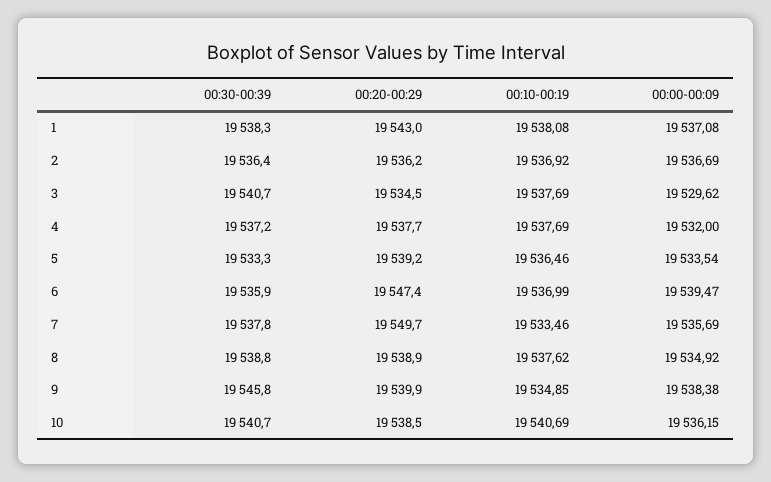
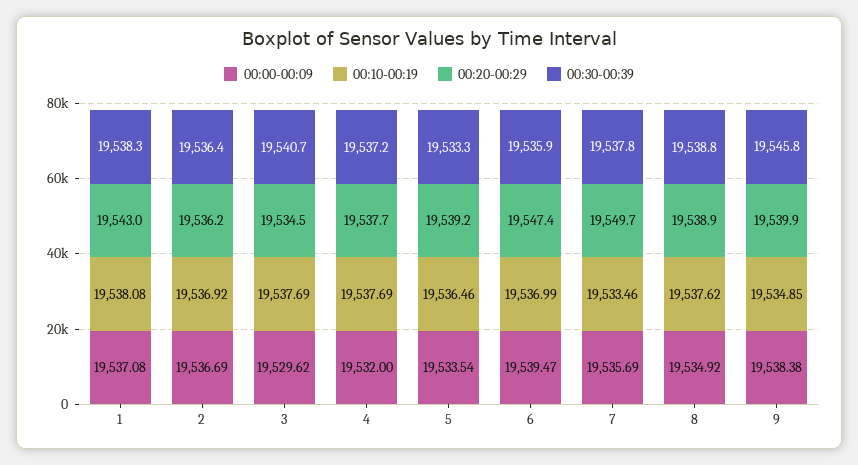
  {
    "00:30-00:39": {
      "1": 19538.3,
      "2": 19536.4,
      "3": 19540.7,
      "4": 19537.2,
      "5": 19533.3,
      "6": 19535.9,
      "7": 19537.8,
      "8": 19538.8,
-     "9": 19545.8,
+     "9": 19545.8
-     "10": 19540.7
    },
    "00:20-00:29": {
      "1": 19543,
      "2": 19536.2,
      "3": 19534.5,
      "4": 19537.7,
      "5": 19539.2,
      "6": 19547.4,
      "7": 19549.7,
      "8": 19538.9,
-     "9": 19539.9,
+     "9": 19539.9
-     "10": 19538.5
    },
    "00:10-00:19": {
      "1": 19538.08,
      "2": 19536.92,
      "3": 19537.69,
      "4": 19537.69,
      "5": 19536.46,
      "6": 19536.99,
      "7": 19533.46,
      "8": 19537.62,
-     "9": 19534.85,
+     "9": 19534.85
-     "10": 19540.69
    },
    "00:00-00:09": {
      "1": 19537.08,
      "2": 19536.69,
      "3": 19529.62,
      "4": 19532,
      "5": 19533.54,
      "6": 19539.47,
      "7": 19535.69,
      "8": 19534.92,
-     "9": 19538.38,
+     "9": 19538.38
-     "10": 19536.15
    }
  }

